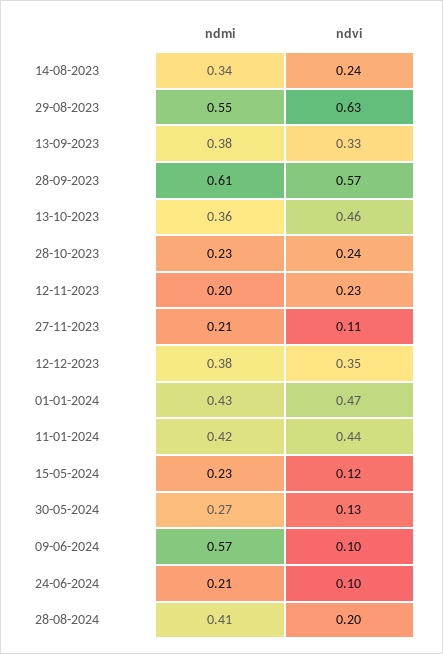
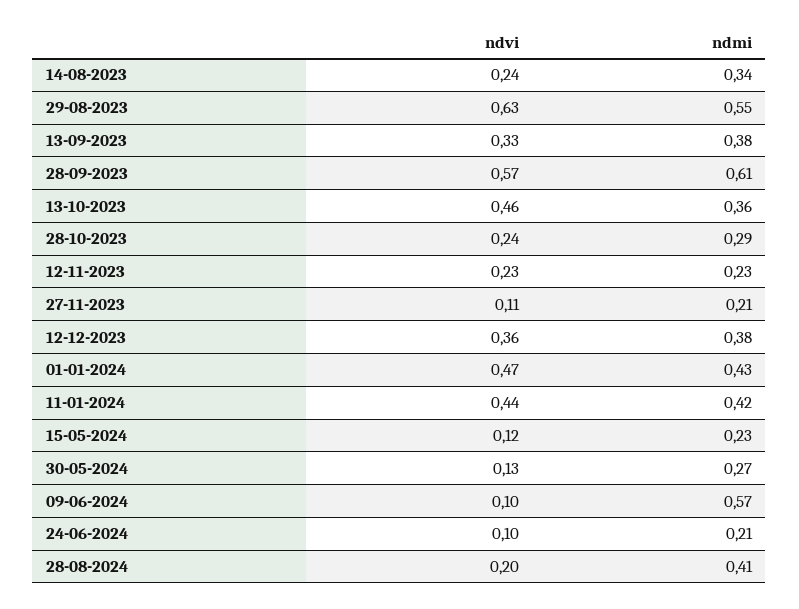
  {
    "ndmi": {
      "14-08-2023": 0.34,
      "29-08-2023": 0.55,
      "13-09-2023": 0.38,
      "28-09-2023": 0.61,
      "13-10-2023": 0.36,
-     "28-10-2023": 0.23,
+     "28-10-2023": 0.29,
-     "12-11-2023": 0.2,
+     "12-11-2023": 0.23,
      "27-11-2023": 0.21,
      "12-12-2023": 0.38,
      "01-01-2024": 0.43,
      "11-01-2024": 0.42,
      "15-05-2024": 0.23,
      "30-05-2024": 0.27,
      "09-06-2024": 0.57,
      "24-06-2024": 0.21,
      "28-08-2024": 0.41
    },
    "ndvi": {
      "14-08-2023": 0.24,
      "29-08-2023": 0.63,
      "13-09-2023": 0.33,
      "28-09-2023": 0.57,
      "13-10-2023": 0.46,
      "28-10-2023": 0.24,
      "12-11-2023": 0.23,
      "27-11-2023": 0.11,
-     "12-12-2023": 0.35,
+     "12-12-2023": 0.36,
      "01-01-2024": 0.47,
      "11-01-2024": 0.44,
      "15-05-2024": 0.12,
      "30-05-2024": 0.13,
      "09-06-2024": 0.1,
      "24-06-2024": 0.1,
      "28-08-2024": 0.2
    }
  }

